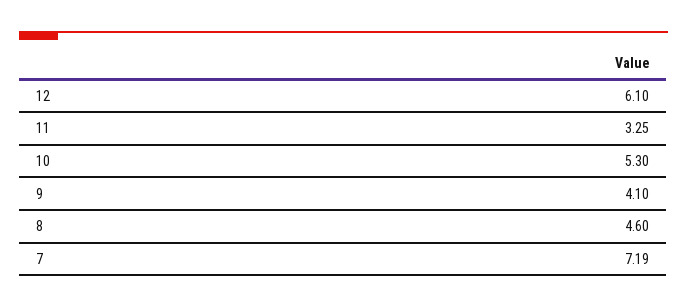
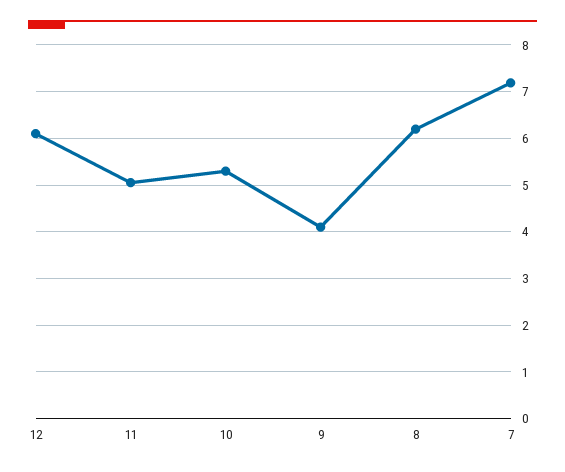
  {
    "12": 6.1,
-   "11": 3.25,
+   "11": 5,
    "10": 5.3,
    "9": 4.1,
-   "8": 4.6,
+   "8": 6.2,
    "7": 7.19
  }

